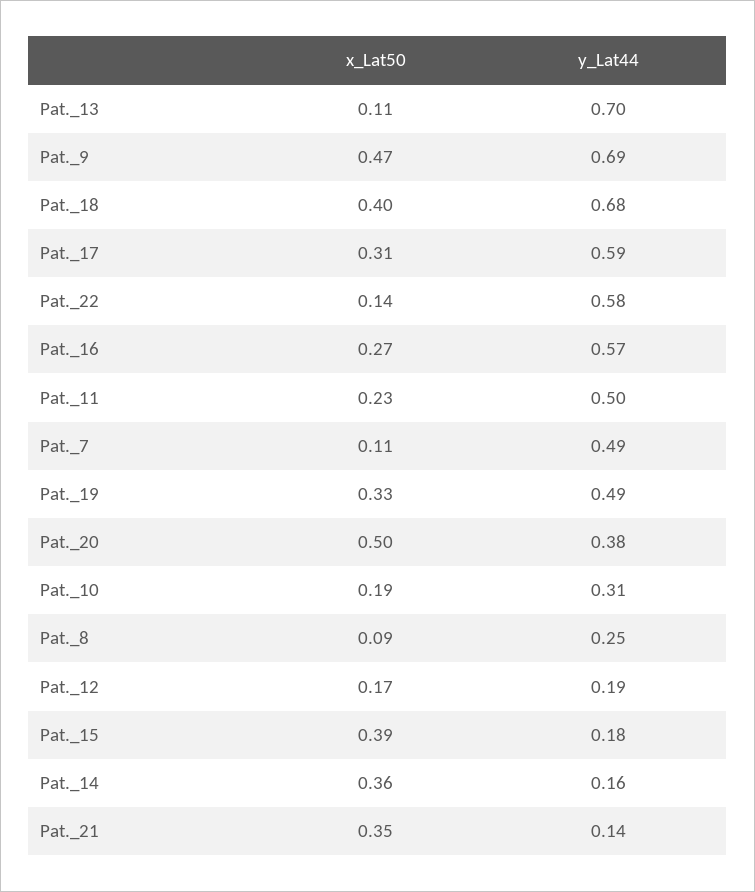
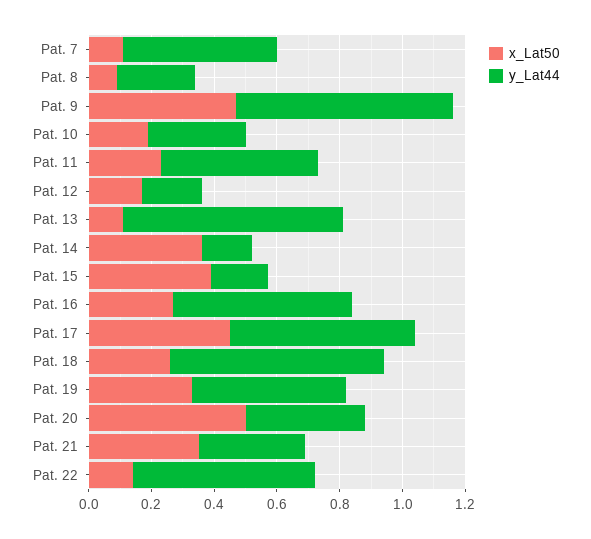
  {
    "x_Lat50": {
      "Pat._13": 0.11,
      "Pat._9": 0.47,
-     "Pat._18": 0.4,
+     "Pat._18": 0.25,
-     "Pat._17": 0.31,
+     "Pat._17": 0.45,
      "Pat._22": 0.14,
      "Pat._16": 0.27,
      "Pat._11": 0.23,
      "Pat._7": 0.11,
      "Pat._19": 0.33,
      "Pat._20": 0.5,
      "Pat._10": 0.19,
      "Pat._8": 0.09,
      "Pat._12": 0.17,
      "Pat._15": 0.39,
      "Pat._14": 0.36,
      "Pat._21": 0.35
    },
    "y_Lat44": {
      "Pat._13": 0.7,
      "Pat._9": 0.69,
      "Pat._18": 0.68,
      "Pat._17": 0.59,
      "Pat._22": 0.58,
      "Pat._16": 0.57,
      "Pat._11": 0.5,
      "Pat._7": 0.49,
      "Pat._19": 0.49,
      "Pat._20": 0.38,
      "Pat._10": 0.31,
      "Pat._8": 0.25,
      "Pat._12": 0.19,
      "Pat._15": 0.18,
      "Pat._14": 0.16,
-     "Pat._21": 0.14
+     "Pat._21": 0.35
    }
  }

